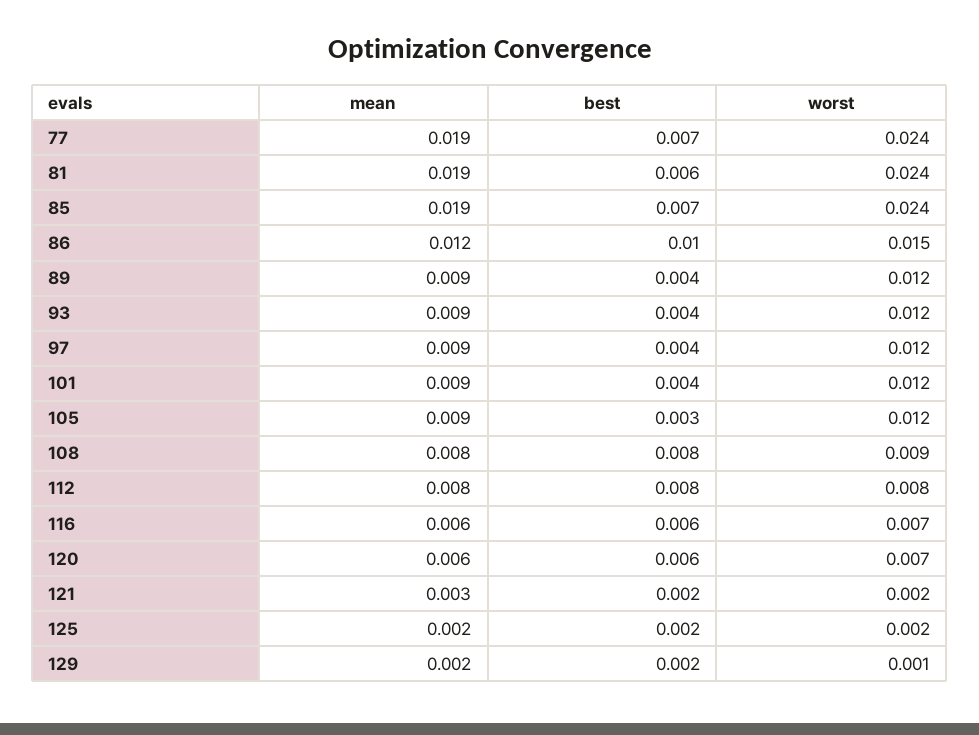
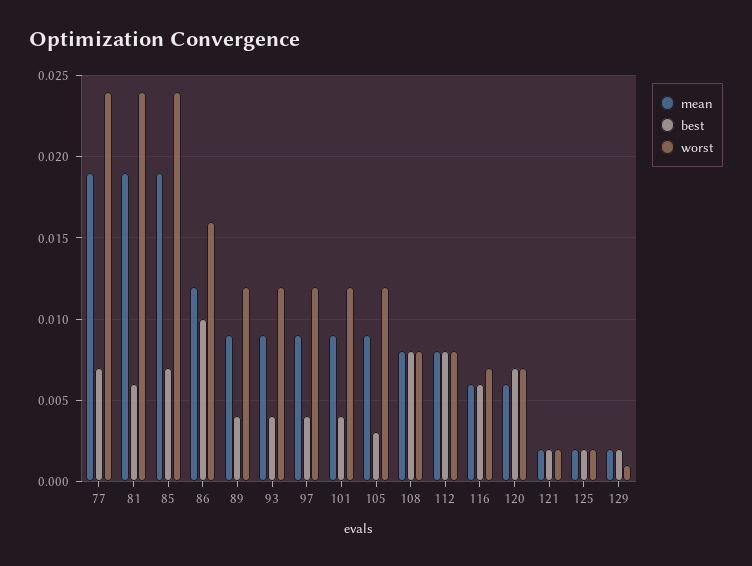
  {
    "mean": {
      "77": 0.019,
      "81": 0.019,
      "85": 0.019,
      "86": 0.012,
      "89": 0.009,
      "93": 0.009,
      "97": 0.009,
      "101": 0.009,
      "105": 0.009,
      "108": 0.008,
      "112": 0.008,
      "116": 0.006,
      "120": 0.006,
-     "121": 0.003,
+     "121": 0.002,
      "125": 0.002,
      "129": 0.002
    },
    "best": {
      "77": 0.007,
      "81": 0.006,
      "85": 0.007,
      "86": 0.01,
      "89": 0.004,
      "93": 0.004,
      "97": 0.004,
      "101": 0.004,
      "105": 0.003,
      "108": 0.008,
      "112": 0.008,
      "116": 0.006,
-     "120": 0.006,
+     "120": 0.007,
      "121": 0.002,
      "125": 0.002,
      "129": 0.002
    },
    "worst": {
      "77": 0.024,
      "81": 0.024,
      "85": 0.024,
-     "86": 0.015,
+     "86": 0.016,
      "89": 0.012,
      "93": 0.012,
      "97": 0.012,
      "101": 0.012,
      "105": 0.012,
-     "108": 0.009,
+     "108": 0.008,
      "112": 0.008,
      "116": 0.007,
      "120": 0.007,
      "121": 0.002,
      "125": 0.002,
      "129": 0.001
    }
  }

